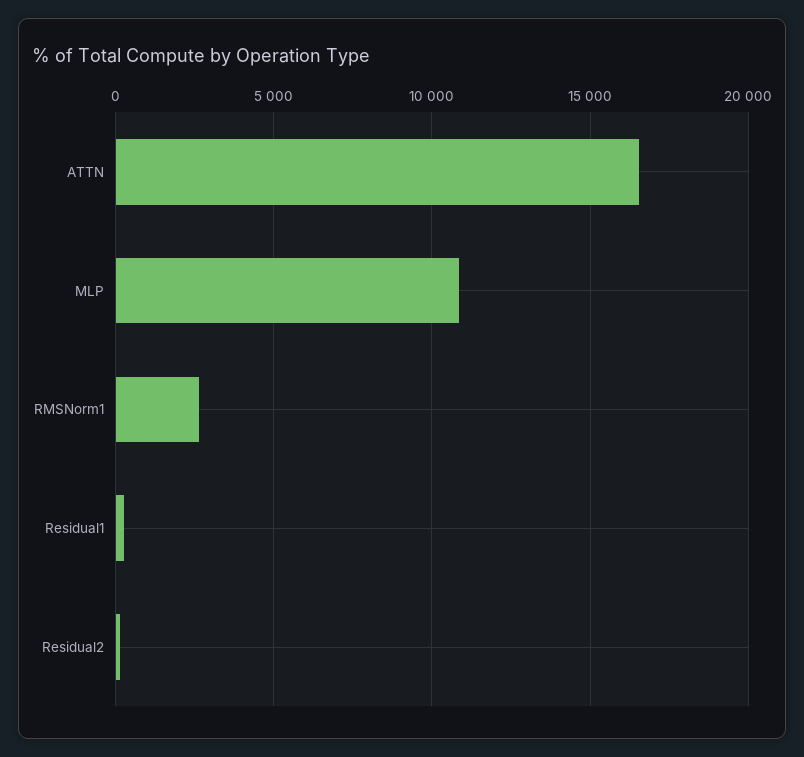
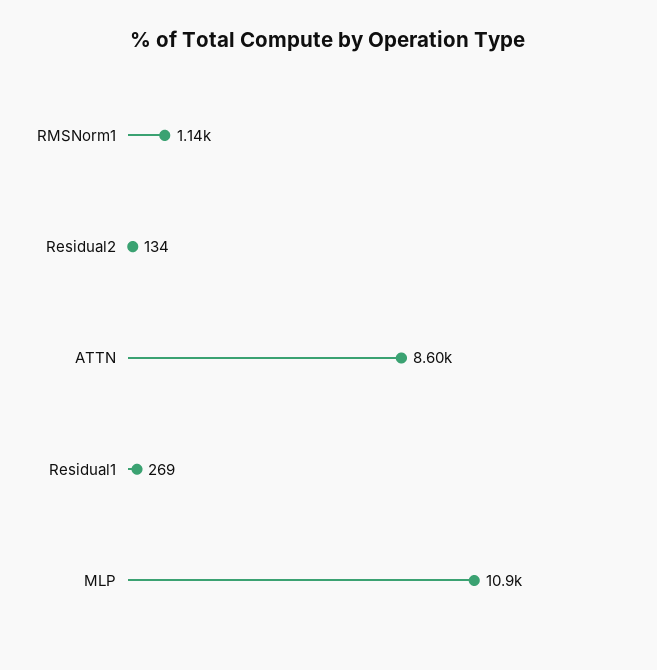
  {
-   "ATTN": 16500,
+   "ATTN": 8600,
    "MLP": 10900,
-   "RMSNorm1": 2500,
+   "RMSNorm1": 1140,
    "Residual1": 269,
    "Residual2": 134
  }

